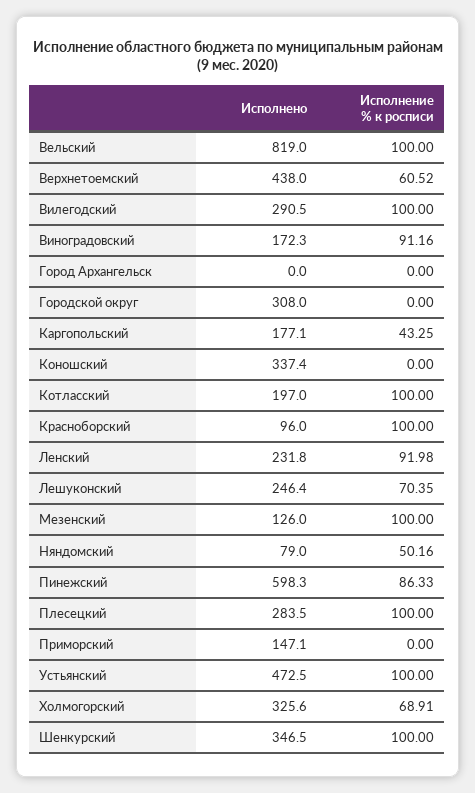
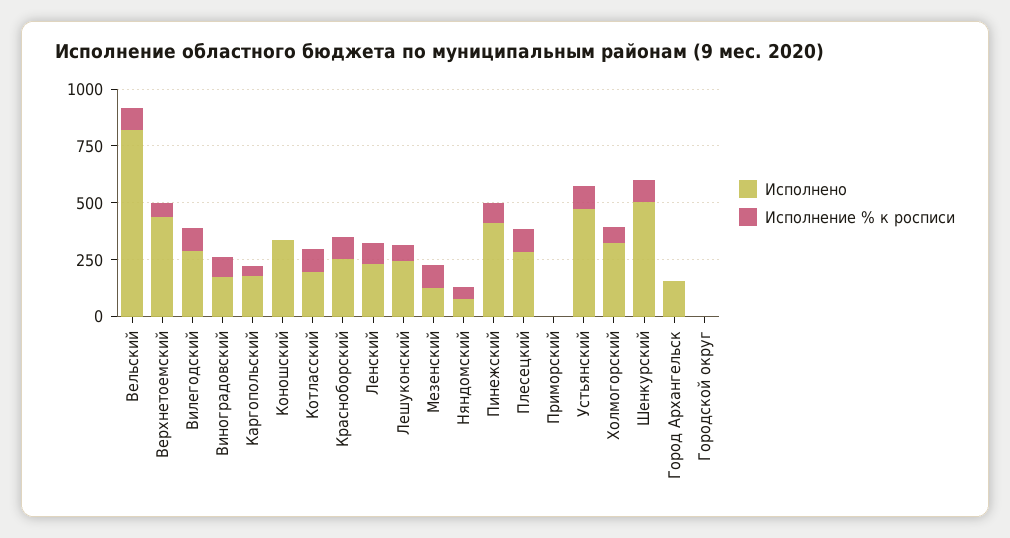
  {
    "Исполнено": {
      "Вельский": 819,
      "Верхнетоемский": 438,
      "Вилегодский": 290.5,
      "Виноградовский": 172.3,
-     "Город Архангельск": 0,
+     "Город Архангельск": 150,
-     "Городской округ": 308,
+     "Городской округ": 0,
      "Каргопольский": 177.1,
      "Коношский": 337.4,
      "Котласский": 197,
-     "Красноборский": 96,
+     "Красноборский": 250,
      "Ленский": 231.8,
      "Лешуконский": 246.4,
      "Мезенский": 126,
      "Няндомский": 79,
-     "Пинежский": 598.3,
+     "Пинежский": 400,
      "Плесецкий": 283.5,
-     "Приморский": 147.1,
+     "Приморский": 0,
      "Устьянский": 472.5,
      "Холмогорский": 325.6,
-     "Шенкурский": 346.5
+     "Шенкурский": 500
    },
    "Исполнение % к росписи": {
      "Вельский": 100,
      "Верхнетоемский": 60.52,
      "Вилегодский": 100,
      "Виноградовский": 91.16,
      "Город Архангельск": 0,
      "Городской округ": 0,
      "Каргопольский": 43.25,
      "Коношский": 0,
      "Котласский": 100,
      "Красноборский": 100,
      "Ленский": 91.98,
      "Лешуконский": 70.35,
      "Мезенский": 100,
      "Няндомский": 50.16,
      "Пинежский": 86.33,
      "Плесецкий": 100,
      "Приморский": 0,
      "Устьянский": 100,
      "Холмогорский": 68.91,
      "Шенкурский": 100
    }
  }

